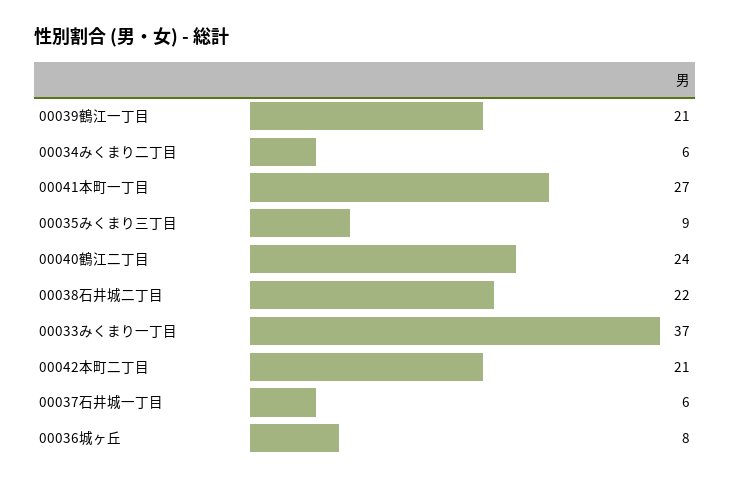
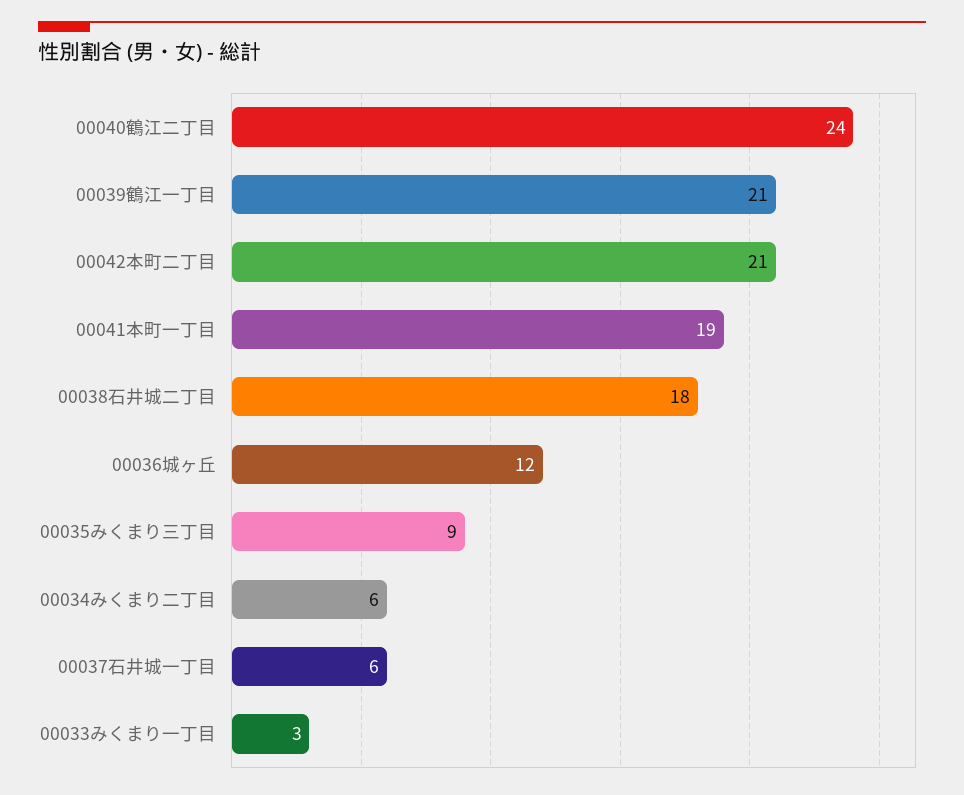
  {
    "00039鶴江一丁目": 21,
    "00034みくまり二丁目": 6,
-   "00041本町一丁目": 27,
+   "00041本町一丁目": 19,
    "00035みくまり三丁目": 9,
    "00040鶴江二丁目": 24,
-   "00038石井城二丁目": 22,
+   "00038石井城二丁目": 18,
-   "00033みくまり一丁目": 37,
+   "00033みくまり一丁目": 3,
    "00042本町二丁目": 21,
    "00037石井城一丁目": 6,
-   "00036城ヶ丘": 8
+   "00036城ヶ丘": 12
  }

